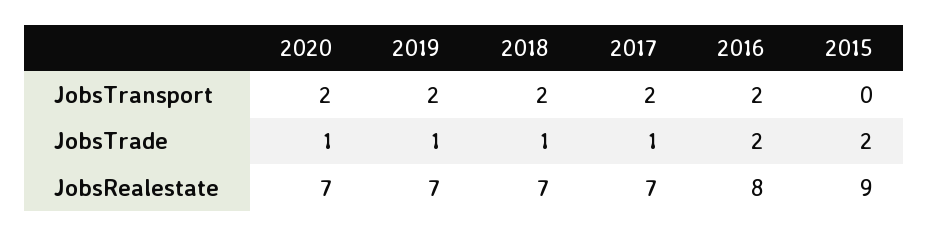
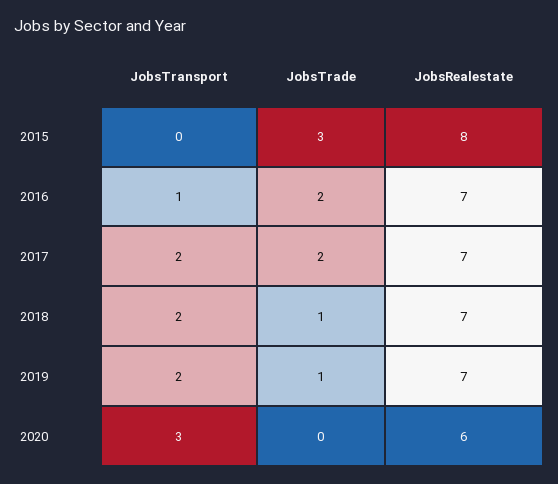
  {
    "2020": {
-     "JobsTransport": 2,
+     "JobsTransport": 3,
-     "JobsTrade": 1,
+     "JobsTrade": 0,
-     "JobsRealestate": 7
+     "JobsRealestate": 6
    },
    "2019": {
      "JobsTransport": 2,
      "JobsTrade": 1,
      "JobsRealestate": 7
    },
    "2018": {
      "JobsTransport": 2,
      "JobsTrade": 1,
      "JobsRealestate": 7
    },
    "2017": {
      "JobsTransport": 2,
-     "JobsTrade": 1,
+     "JobsTrade": 2,
      "JobsRealestate": 7
    },
    "2016": {
-     "JobsTransport": 2,
+     "JobsTransport": 1,
      "JobsTrade": 2,
-     "JobsRealestate": 8
+     "JobsRealestate": 7
    },
    "2015": {
      "JobsTransport": 0,
-     "JobsTrade": 2,
+     "JobsTrade": 3,
-     "JobsRealestate": 9
+     "JobsRealestate": 8
    }
  }

